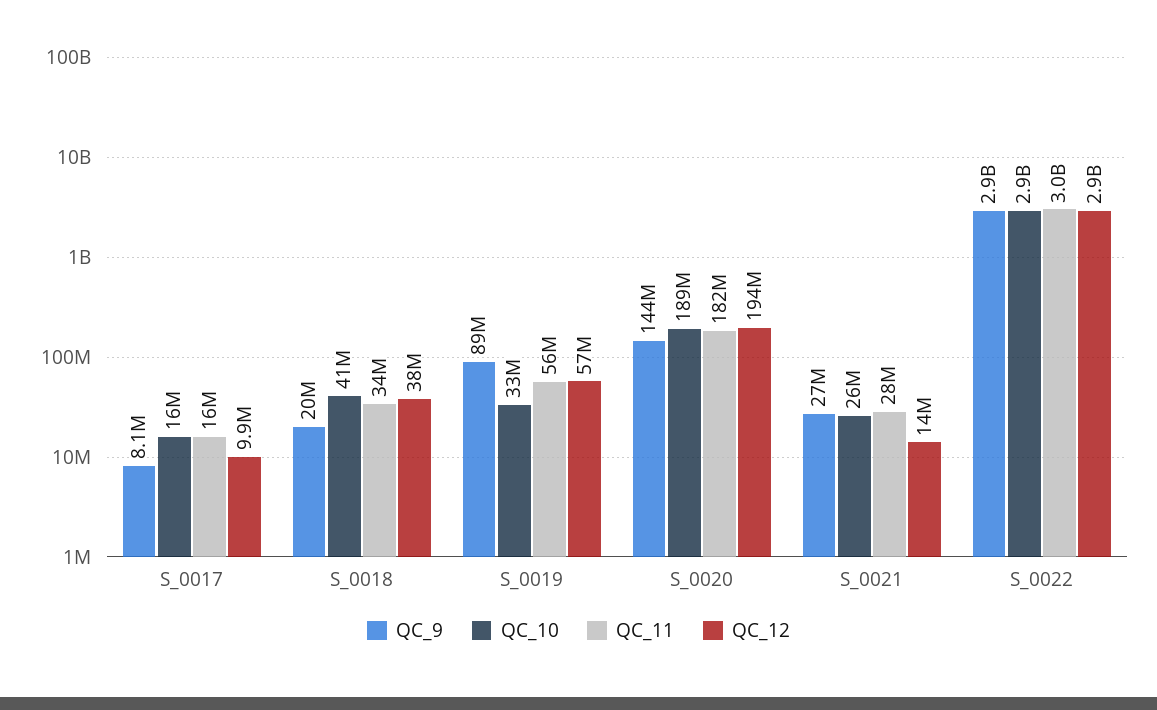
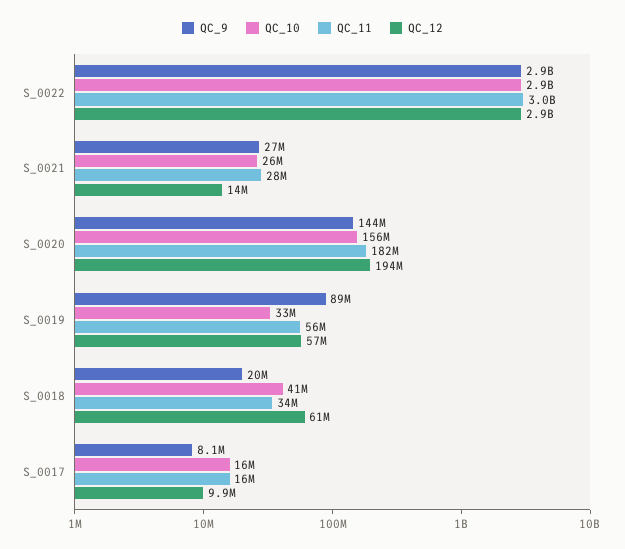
  {
    "QC_9": {
      "S_0017": 8100000,
      "S_0018": 20000000,
      "S_0019": 89000000,
      "S_0020": 144000000,
      "S_0021": 27000000,
      "S_0022": 2900000000
    },
    "QC_10": {
      "S_0017": 16000000,
      "S_0018": 41000000,
      "S_0019": 33000000,
-     "S_0020": 189000000,
+     "S_0020": 156000000,
      "S_0021": 26000000,
      "S_0022": 2900000000
    },
    "QC_11": {
      "S_0017": 16000000,
      "S_0018": 34000000,
      "S_0019": 56000000,
      "S_0020": 182000000,
      "S_0021": 28000000,
      "S_0022": 3000000000
    },
    "QC_12": {
      "S_0017": 9900000,
-     "S_0018": 38000000,
+     "S_0018": 61000000,
      "S_0019": 57000000,
      "S_0020": 194000000,
      "S_0021": 14000000,
      "S_0022": 2900000000
    }
  }

